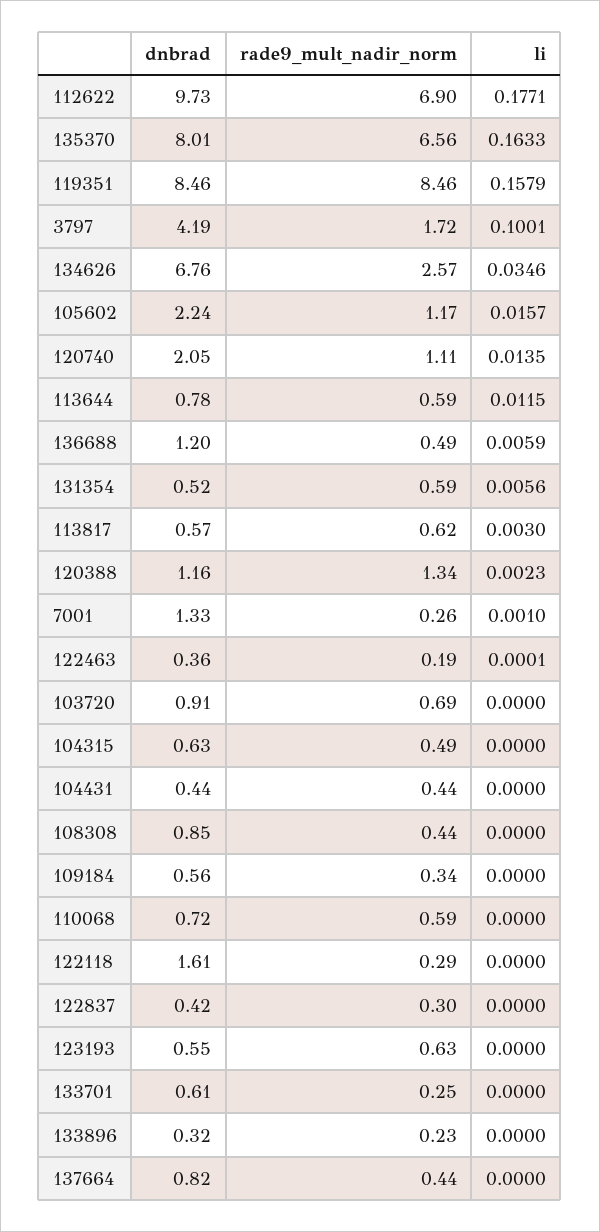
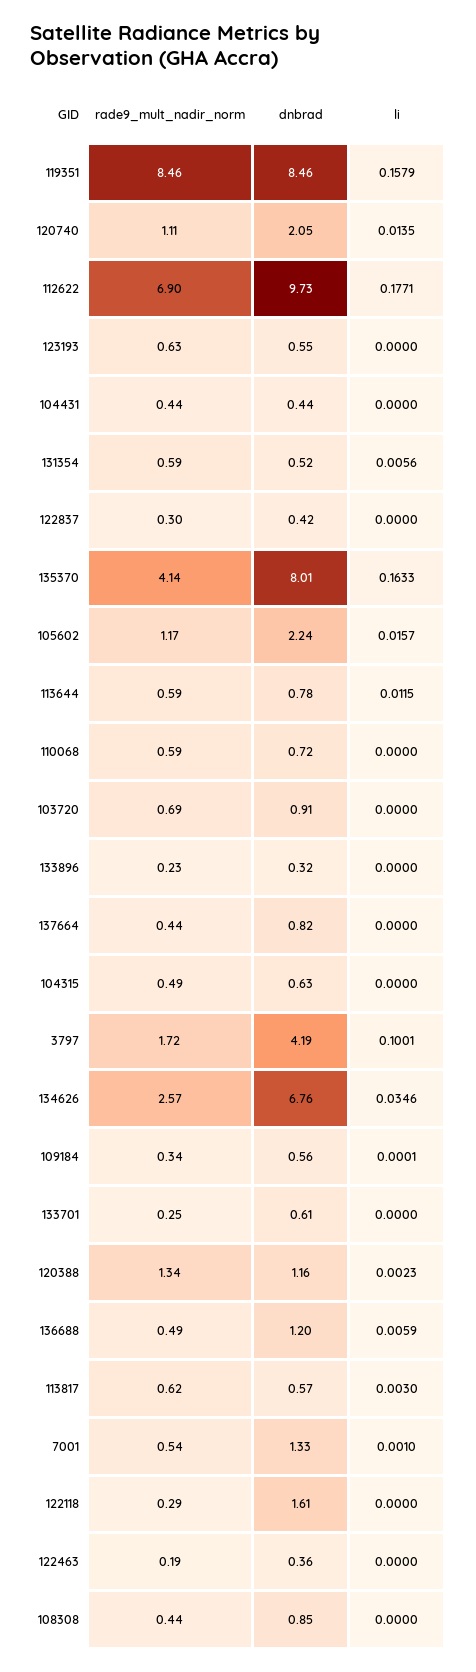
  {
    "dnbrad": {
      "112622": 9.73,
      "135370": 8.01,
      "119351": 8.46,
      "3797": 4.19,
      "134626": 6.76,
      "105602": 2.24,
      "120740": 2.05,
      "113644": 0.78,
      "136688": 1.2,
      "131354": 0.52,
      "113817": 0.57,
      "120388": 1.16,
      "7001": 1.33,
      "122463": 0.36,
      "103720": 0.91,
      "104315": 0.63,
      "104431": 0.44,
      "108308": 0.85,
      "109184": 0.56,
      "110068": 0.72,
      "122118": 1.61,
      "122837": 0.42,
      "123193": 0.55,
      "133701": 0.61,
      "133896": 0.32,
      "137664": 0.82
    },
    "rade9_mult_nadir_norm": {
      "112622": 6.9,
-     "135370": 6.56,
+     "135370": 4.14,
      "119351": 8.46,
      "3797": 1.72,
      "134626": 2.57,
      "105602": 1.17,
      "120740": 1.11,
      "113644": 0.59,
      "136688": 0.49,
      "131354": 0.59,
      "113817": 0.62,
      "120388": 1.34,
-     "7001": 0.26,
+     "7001": 0.54,
      "122463": 0.19,
      "103720": 0.69,
      "104315": 0.49,
      "104431": 0.44,
      "108308": 0.44,
      "109184": 0.34,
      "110068": 0.59,
      "122118": 0.29,
      "122837": 0.3,
      "123193": 0.63,
      "133701": 0.25,
      "133896": 0.23,
      "137664": 0.44
    },
    "li": {
      "112622": 0.1771,
      "135370": 0.1633,
      "119351": 0.1579,
      "3797": 0.1001,
      "134626": 0.0346,
      "105602": 0.0157,
      "120740": 0.0135,
      "113644": 0.0115,
      "136688": 0.0059,
      "131354": 0.0056,
      "113817": 0.003,
      "120388": 0.0023,
      "7001": 0.001,
-     "122463": 0.0001,
+     "122463": 0,
      "103720": 0,
      "104315": 0,
      "104431": 0,
      "108308": 0,
-     "109184": 0,
+     "109184": 0.0001,
      "110068": 0,
      "122118": 0,
      "122837": 0,
      "123193": 0,
      "133701": 0,
      "133896": 0,
      "137664": 0
    }
  }

